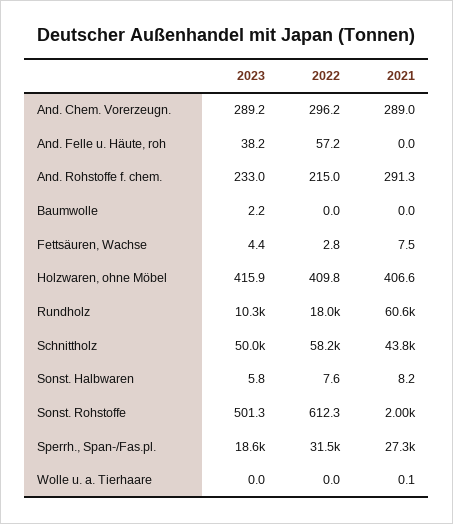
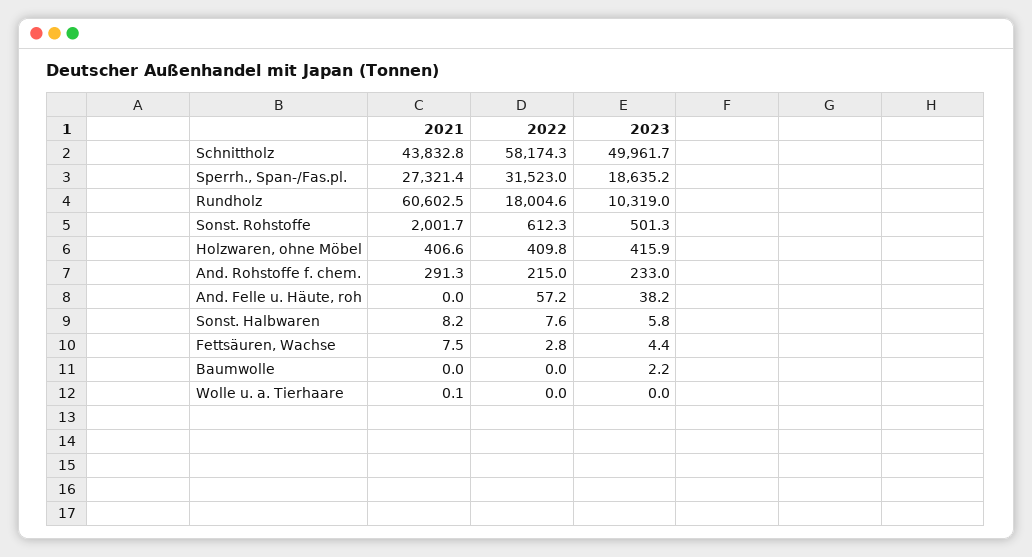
  {
    "2023": {
-     "And. Chem. Vorerzeugn.": 289.2,
      "And. Felle u. Häute, roh": 38.2,
      "And. Rohstoffe f. chem.": 233,
      "Baumwolle": 2.2,
      "Fettsäuren, Wachse": 4.4,
      "Holzwaren, ohne Möbel": 415.9,
      "Rundholz": 10319,
      "Schnittholz": 49961.7,
      "Sonst. Halbwaren": 5.8,
      "Sonst. Rohstoffe": 501.3,
      "Sperrh., Span-/Fas.pl.": 18635.2,
      "Wolle u. a. Tierhaare": 0
    },
    "2022": {
-     "And. Chem. Vorerzeugn.": 296.2,
      "And. Felle u. Häute, roh": 57.2,
      "And. Rohstoffe f. chem.": 215,
      "Baumwolle": 0,
      "Fettsäuren, Wachse": 2.8,
      "Holzwaren, ohne Möbel": 409.8,
      "Rundholz": 18004.6,
      "Schnittholz": 58174.3,
      "Sonst. Halbwaren": 7.6,
      "Sonst. Rohstoffe": 612.3,
      "Sperrh., Span-/Fas.pl.": 31523,
      "Wolle u. a. Tierhaare": 0
    },
    "2021": {
-     "And. Chem. Vorerzeugn.": 289,
      "And. Felle u. Häute, roh": 0,
      "And. Rohstoffe f. chem.": 291.3,
      "Baumwolle": 0,
      "Fettsäuren, Wachse": 7.5,
      "Holzwaren, ohne Möbel": 406.6,
      "Rundholz": 60602.5,
      "Schnittholz": 43832.8,
      "Sonst. Halbwaren": 8.2,
      "Sonst. Rohstoffe": 2001.7,
      "Sperrh., Span-/Fas.pl.": 27321.4,
      "Wolle u. a. Tierhaare": 0.1
    }
  }

